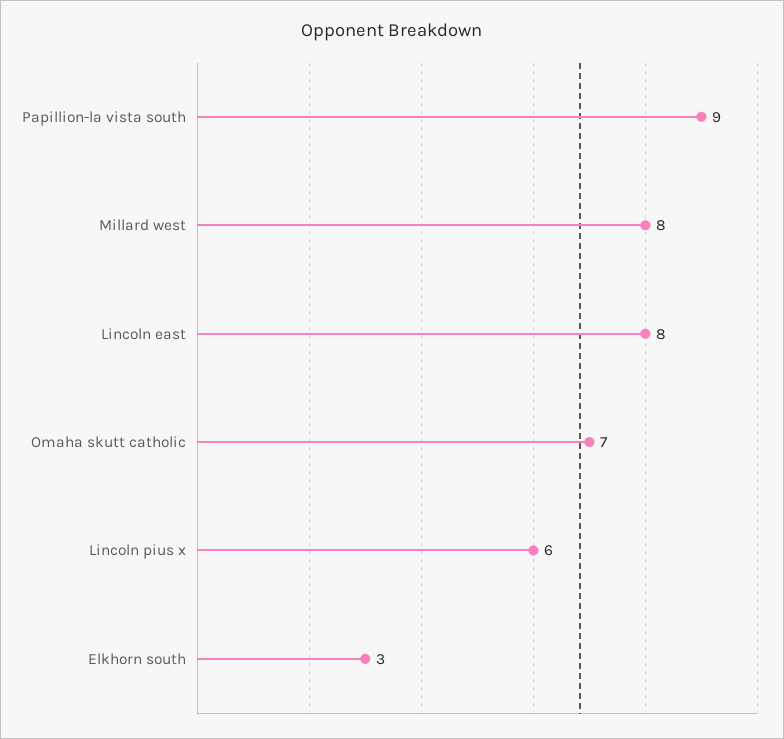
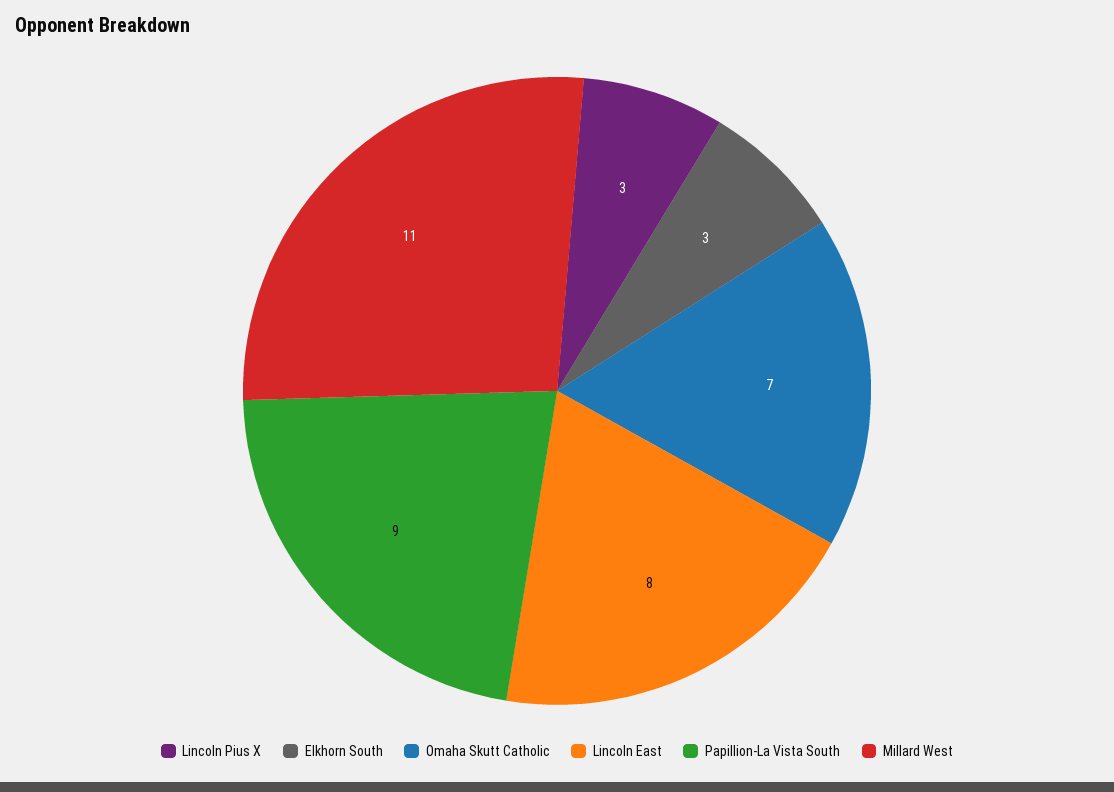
  {
    "Papillion-la vista south": 9,
-   "Millard west": 8,
+   "Millard west": 11,
    "Lincoln east": 8,
    "Omaha skutt catholic": 7,
-   "Lincoln pius x": 6,
+   "Lincoln pius x": 3,
    "Elkhorn south": 3
  }

